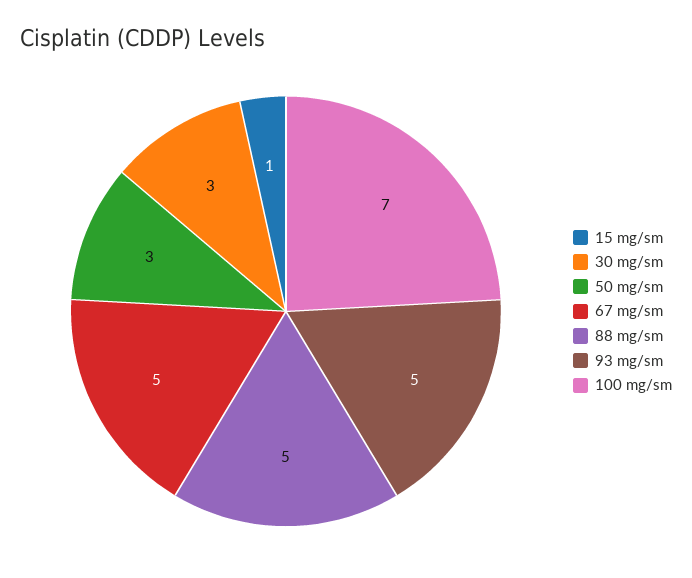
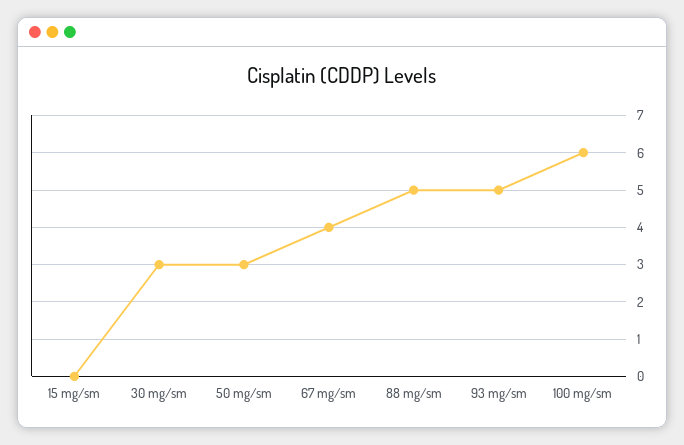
  {
-   "15 mg/sm": 1,
+   "15 mg/sm": 0,
    "30 mg/sm": 3,
    "50 mg/sm": 3,
-   "67 mg/sm": 5,
+   "67 mg/sm": 4,
    "88 mg/sm": 5,
    "93 mg/sm": 5,
-   "100 mg/sm": 7
+   "100 mg/sm": 6
  }

